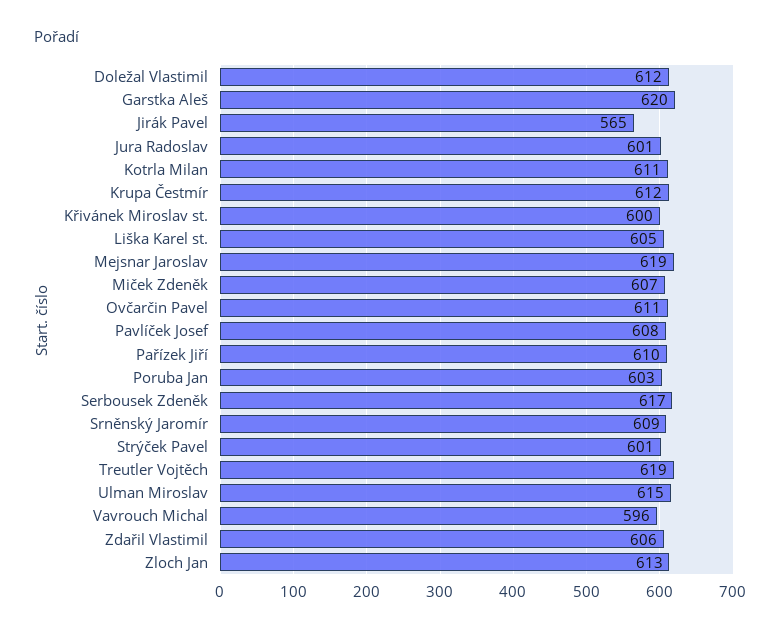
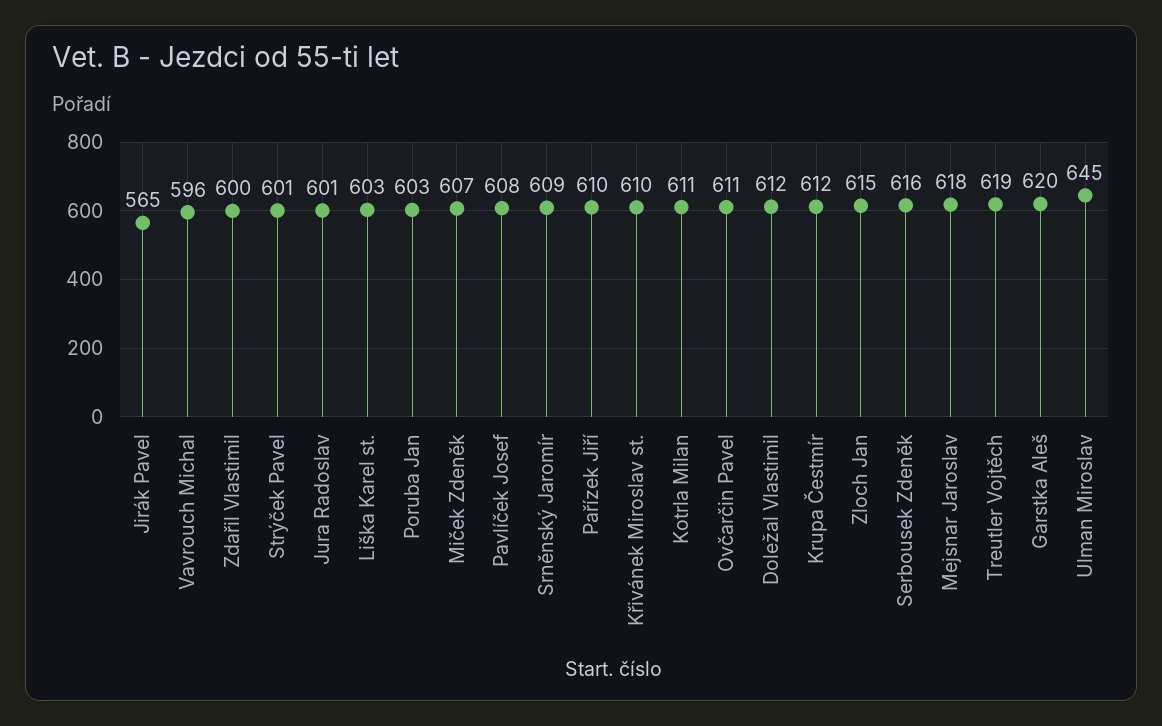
  {
    "Doležal Vlastimil": 612,
    "Garstka Aleš": 620,
    "Jirák Pavel": 565,
    "Jura Radoslav": 601,
    "Kotrla Milan": 611,
    "Krupa Čestmír": 612,
-   "Křivánek Miroslav st.": 600,
+   "Křivánek Miroslav st.": 610,
-   "Liška Karel st.": 605,
+   "Liška Karel st.": 603,
-   "Mejsnar Jaroslav": 619,
+   "Mejsnar Jaroslav": 618,
    "Miček Zdeněk": 607,
    "Ovčarčin Pavel": 611,
    "Pavlíček Josef": 608,
    "Pařízek Jiří": 610,
    "Poruba Jan": 603,
-   "Serbousek Zdeněk": 617,
+   "Serbousek Zdeněk": 616,
    "Srněnský Jaromír": 609,
    "Strýček Pavel": 601,
    "Treutler Vojtěch": 619,
-   "Ulman Miroslav": 615,
+   "Ulman Miroslav": 645,
    "Vavrouch Michal": 596,
-   "Zdařil Vlastimil": 606,
+   "Zdařil Vlastimil": 600,
-   "Zloch Jan": 613
+   "Zloch Jan": 615
  }

